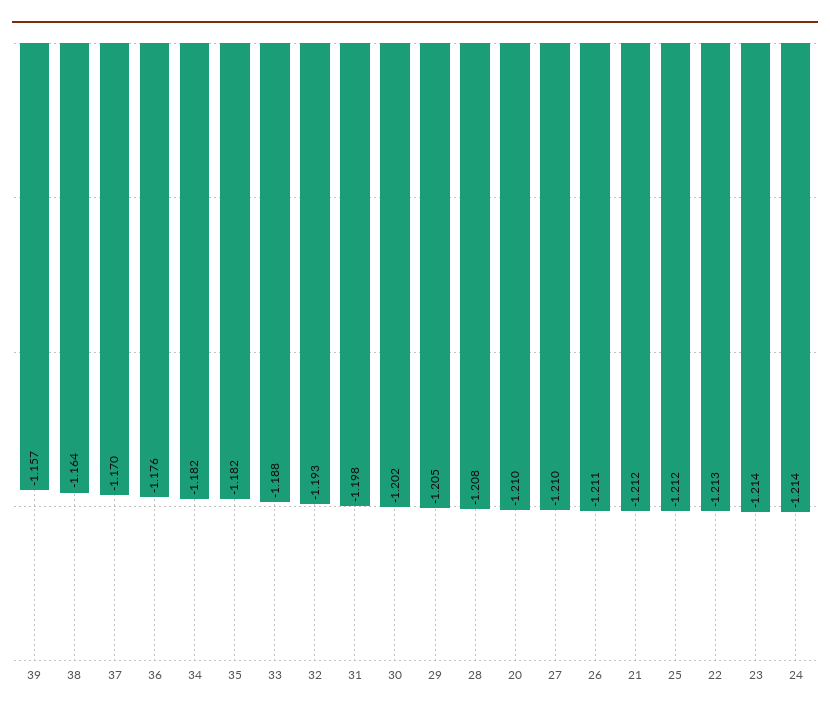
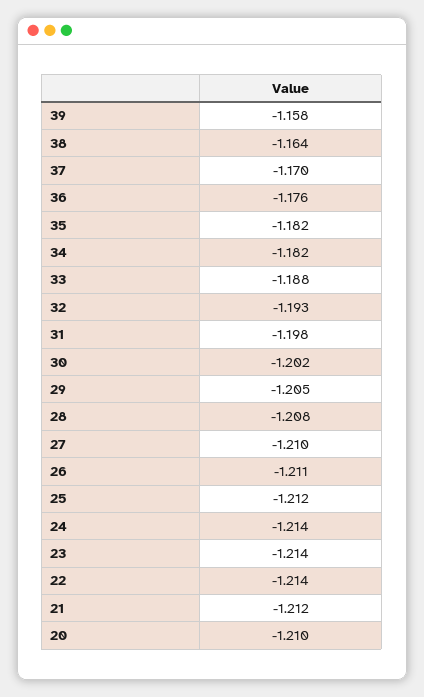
  {
-   "39": -1.157,
+   "39": -1.158,
    "38": -1.164,
    "37": -1.17,
    "36": -1.176,
    "34": -1.182,
    "35": -1.182,
    "33": -1.188,
    "32": -1.193,
    "31": -1.198,
    "30": -1.202,
    "29": -1.205,
    "28": -1.208,
    "20": -1.21,
    "27": -1.21,
    "26": -1.211,
    "21": -1.212,
    "25": -1.212,
-   "22": -1.213,
+   "22": -1.214,
    "23": -1.214,
    "24": -1.214
  }

